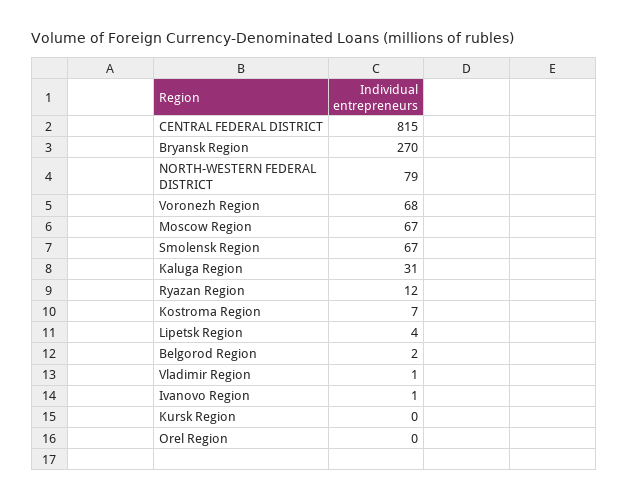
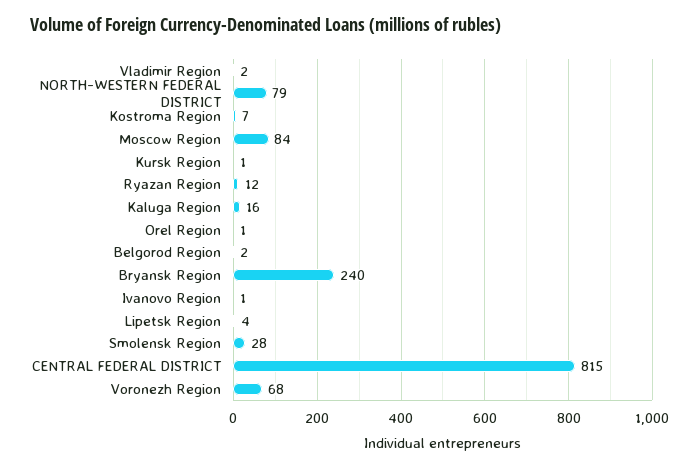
  {
    "CENTRAL FEDERAL DISTRICT": 815,
-   "Bryansk Region": 270,
+   "Bryansk Region": 240,
    "NORTH-WESTERN FEDERAL DISTRICT": 79,
    "Voronezh Region": 68,
-   "Moscow Region": 67,
+   "Moscow Region": 84,
-   "Smolensk Region": 67,
+   "Smolensk Region": 28,
-   "Kaluga Region": 31,
+   "Kaluga Region": 16,
    "Ryazan Region": 12,
    "Kostroma Region": 7,
    "Lipetsk Region": 4,
    "Belgorod Region": 2,
-   "Vladimir Region": 1,
+   "Vladimir Region": 2,
    "Ivanovo Region": 1,
-   "Kursk Region": 0,
+   "Kursk Region": 1,
-   "Orel Region": 0
+   "Orel Region": 1
  }

